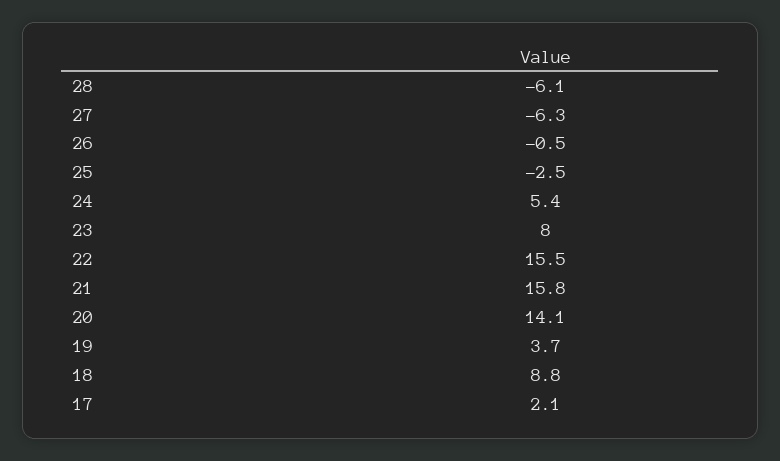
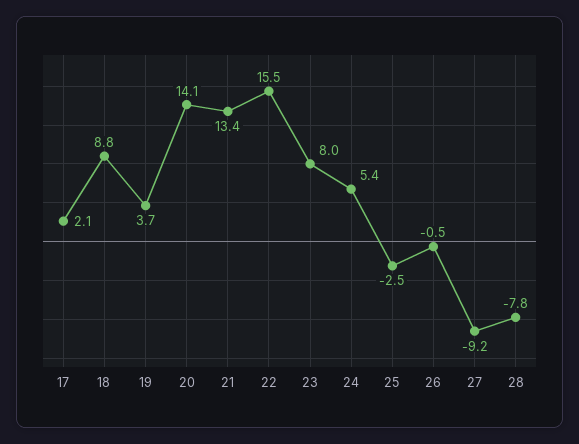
  {
-   "28": -6.1,
+   "28": -7.8,
-   "27": -6.3,
+   "27": -9.2,
    "26": -0.5,
    "25": -2.5,
    "24": 5.4,
    "23": 8,
    "22": 15.5,
-   "21": 15.8,
+   "21": 13.4,
    "20": 14.1,
    "19": 3.7,
    "18": 8.8,
    "17": 2.1
  }

